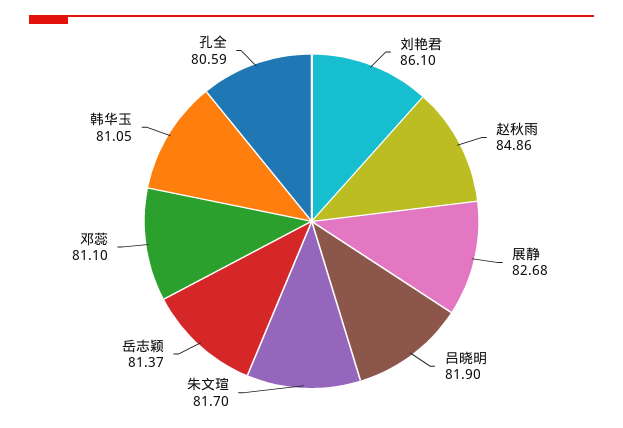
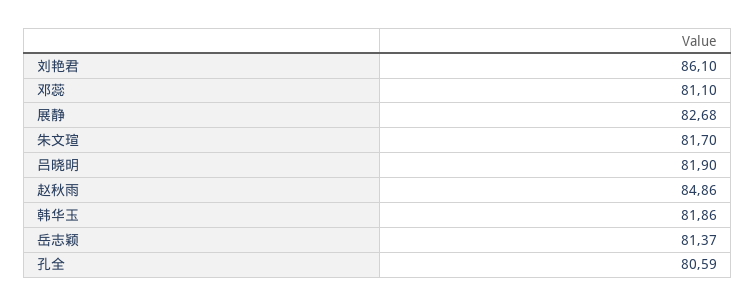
  {
    "刘艳君": 86.1,
    "赵秋雨": 84.86,
    "展静": 82.68,
    "吕晓明": 81.9,
    "朱文瑄": 81.7,
    "岳志颖": 81.37,
    "邓蕊": 81.1,
-   "韩华玉": 81.05,
+   "韩华玉": 81.86,
    "孔全": 80.59
  }

